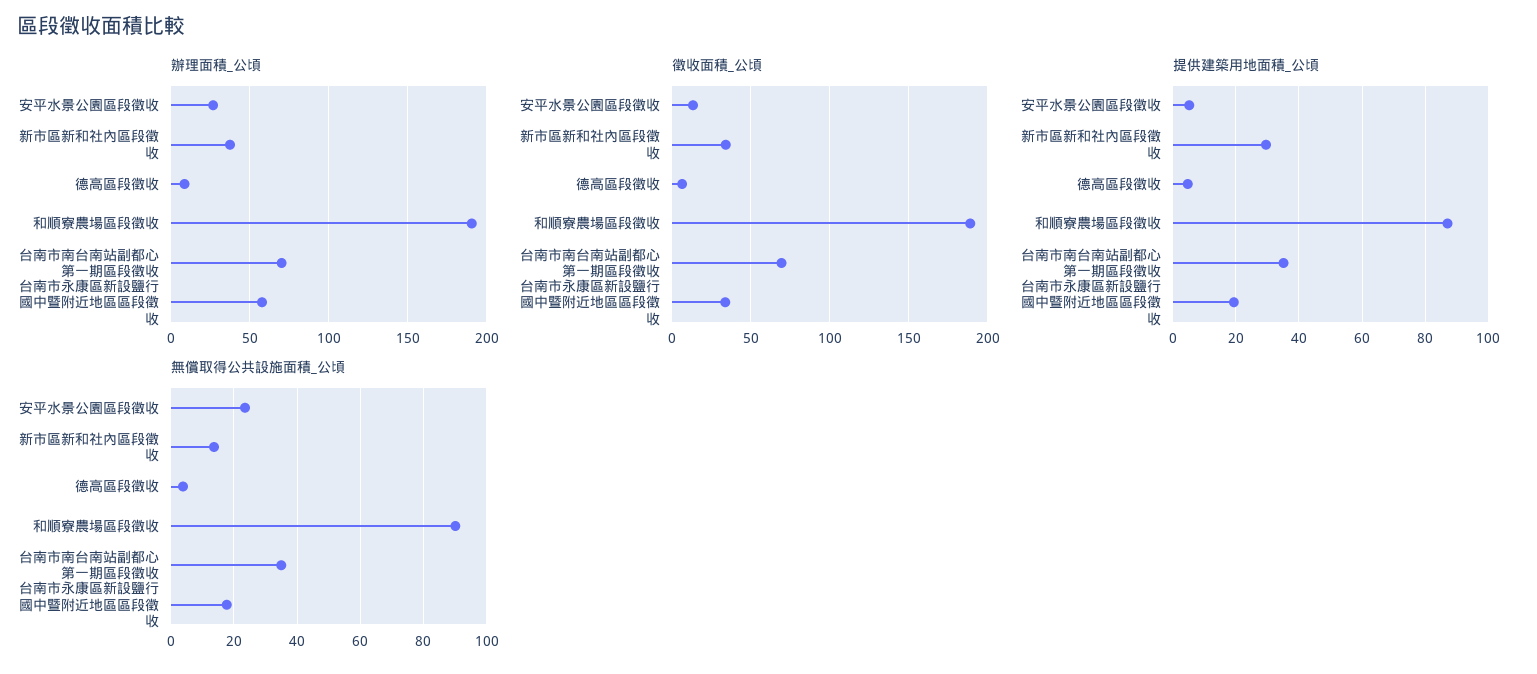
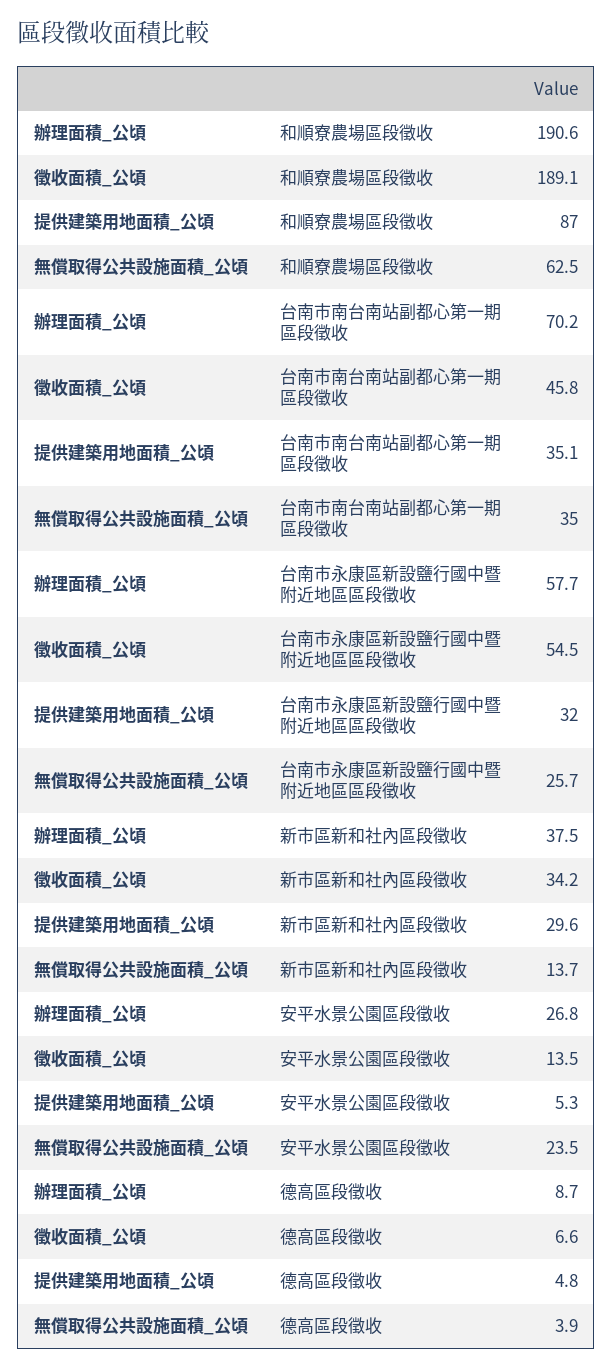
  {
    "辦理面積_公頃": {
      "安平水景公園區段徵收": 26.8,
      "新市區新和社內區段徵收": 37.5,
      "德高區段徵收": 8.7,
      "和順寮農場區段徵收": 190.6,
      "台南市南台南站副都心第一期區段徵收": 70.2,
      "台南市永康區新設鹽行國中暨附近地區區段徵收": 57.7
    },
    "徵收面積_公頃": {
      "安平水景公園區段徵收": 13.5,
      "新市區新和社內區段徵收": 34.2,
      "德高區段徵收": 6.6,
      "和順寮農場區段徵收": 189.1,
-     "台南市南台南站副都心第一期區段徵收": 70,
+     "台南市南台南站副都心第一期區段徵收": 45.8,
-     "台南市永康區新設鹽行國中暨附近地區區段徵收": 35
+     "台南市永康區新設鹽行國中暨附近地區區段徵收": 54.5
    },
    "提供建築用地面積_公頃": {
      "安平水景公園區段徵收": 5.3,
      "新市區新和社內區段徵收": 29.6,
      "德高區段徵收": 4.8,
      "和順寮農場區段徵收": 87,
      "台南市南台南站副都心第一期區段徵收": 35.1,
-     "台南市永康區新設鹽行國中暨附近地區區段徵收": 20
+     "台南市永康區新設鹽行國中暨附近地區區段徵收": 32
    },
    "無償取得公共設施面積_公頃": {
      "安平水景公園區段徵收": 23.5,
      "新市區新和社內區段徵收": 13.7,
      "德高區段徵收": 3.9,
-     "和順寮農場區段徵收": 90,
+     "和順寮農場區段徵收": 62.5,
      "台南市南台南站副都心第一期區段徵收": 35,
-     "台南市永康區新設鹽行國中暨附近地區區段徵收": 18
+     "台南市永康區新設鹽行國中暨附近地區區段徵收": 25.7
    }
  }

